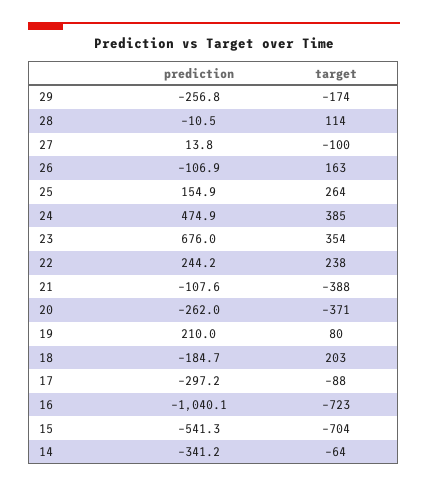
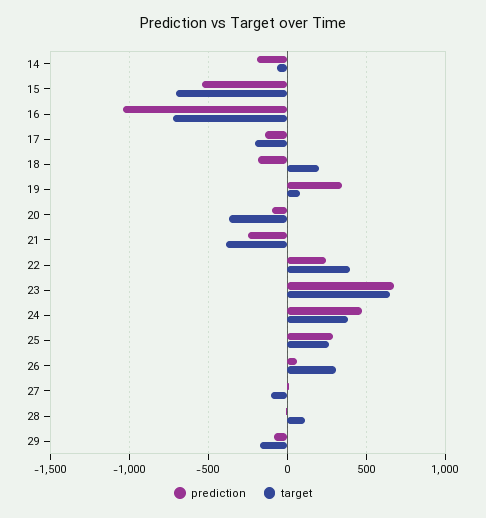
  {
    "prediction": {
-     "29": -256.8,
+     "29": -100,
      "28": -10.5,
      "27": 13.8,
-     "26": -106.9,
+     "26": 50,
-     "25": 154.9,
+     "25": 300,
      "24": 474.9,
      "23": 676,
      "22": 244.2,
-     "21": -107.6,
+     "21": -250,
-     "20": -262,
+     "20": -100,
-     "19": 210,
+     "19": 350,
      "18": -184.7,
-     "17": -297.2,
+     "17": -150,
      "16": -1040.1,
      "15": -541.3,
-     "14": -341.2
+     "14": -200
    },
    "target": {
      "29": -174,
      "28": 114,
      "27": -100,
-     "26": 163,
+     "26": 300,
      "25": 264,
      "24": 385,
-     "23": 354,
+     "23": 650,
-     "22": 238,
+     "22": 400,
      "21": -388,
      "20": -371,
      "19": 80,
      "18": 203,
-     "17": -88,
+     "17": -200,
      "16": -723,
      "15": -704,
      "14": -64
    }
  }

